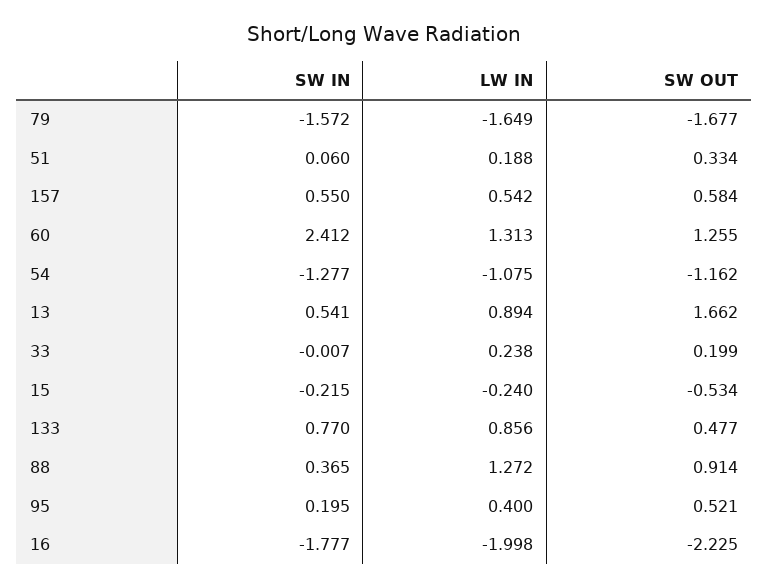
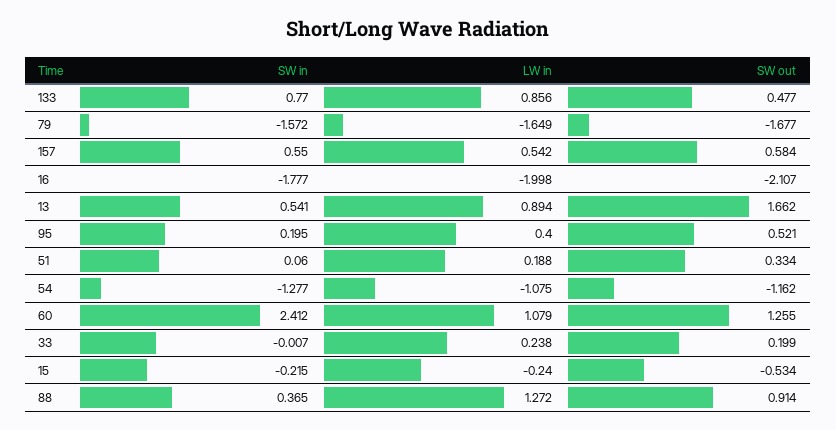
  {
    "SW IN": {
      "79": -1.572,
      "51": 0.06,
      "157": 0.55,
      "60": 2.412,
      "54": -1.277,
      "13": 0.541,
      "33": -0.007,
      "15": -0.215,
      "133": 0.77,
      "88": 0.365,
      "95": 0.195,
      "16": -1.777
    },
    "LW IN": {
      "79": -1.649,
      "51": 0.188,
      "157": 0.542,
-     "60": 1.313,
+     "60": 1.079,
      "54": -1.075,
      "13": 0.894,
      "33": 0.238,
      "15": -0.24,
      "133": 0.856,
      "88": 1.272,
      "95": 0.4,
      "16": -1.998
    },
    "SW OUT": {
      "79": -1.677,
      "51": 0.334,
      "157": 0.584,
      "60": 1.255,
      "54": -1.162,
      "13": 1.662,
      "33": 0.199,
      "15": -0.534,
      "133": 0.477,
      "88": 0.914,
      "95": 0.521,
-     "16": -2.225
+     "16": -2.107
    }
  }

